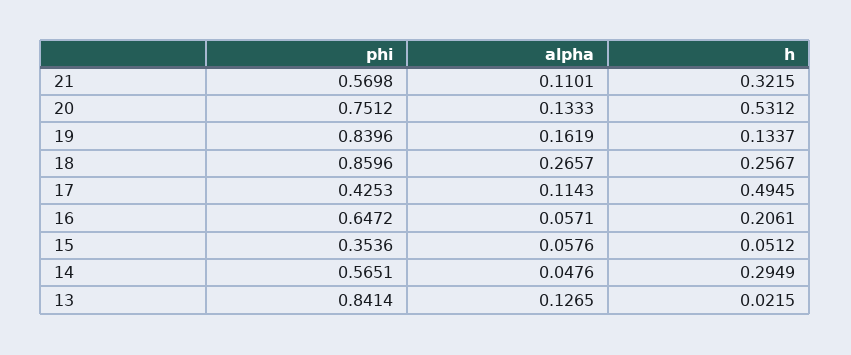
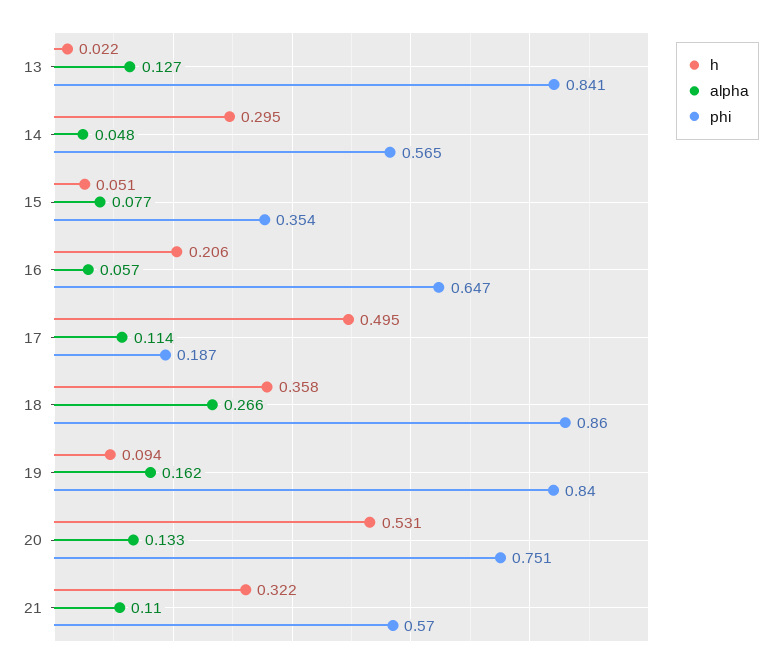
  {
    "phi": {
      "21": 0.5698,
      "20": 0.7512,
      "19": 0.8396,
      "18": 0.8596,
-     "17": 0.4253,
+     "17": 0.187,
      "16": 0.6472,
      "15": 0.3536,
      "14": 0.5651,
      "13": 0.8414
    },
    "alpha": {
      "21": 0.1101,
      "20": 0.1333,
      "19": 0.1619,
      "18": 0.2657,
      "17": 0.1143,
      "16": 0.0571,
-     "15": 0.0576,
+     "15": 0.077,
      "14": 0.0476,
      "13": 0.1265
    },
    "h": {
      "21": 0.3215,
      "20": 0.5312,
-     "19": 0.1337,
+     "19": 0.094,
-     "18": 0.2567,
+     "18": 0.358,
      "17": 0.4945,
      "16": 0.2061,
      "15": 0.0512,
      "14": 0.2949,
      "13": 0.0215
    }
  }

